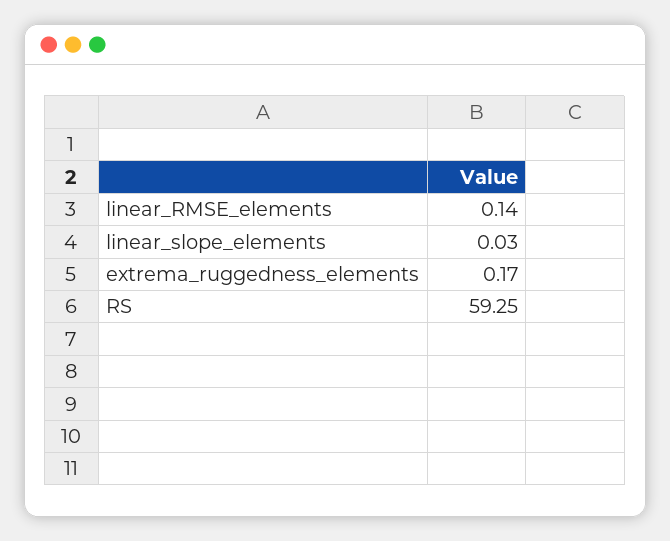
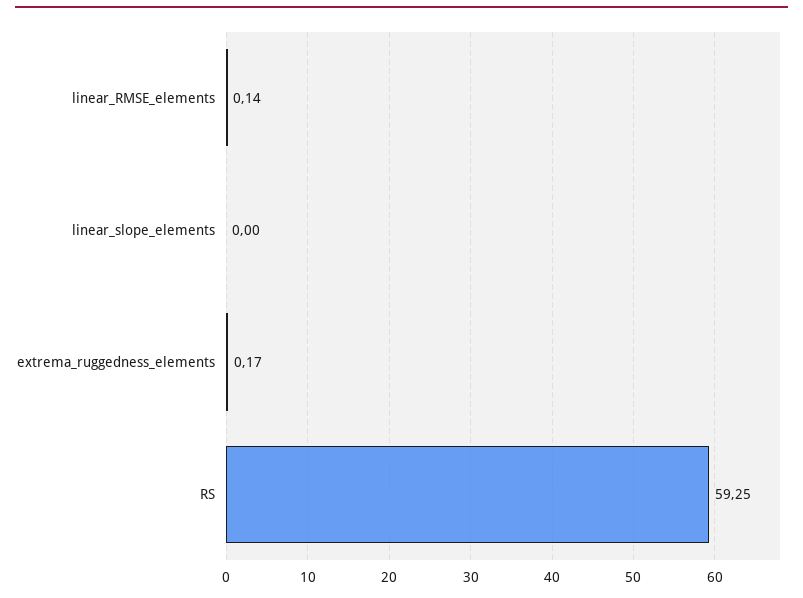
  {
    "linear_RMSE_elements": 0.14,
-   "linear_slope_elements": 0.03,
+   "linear_slope_elements": 0,
    "extrema_ruggedness_elements": 0.17,
    "RS": 59.25
  }

